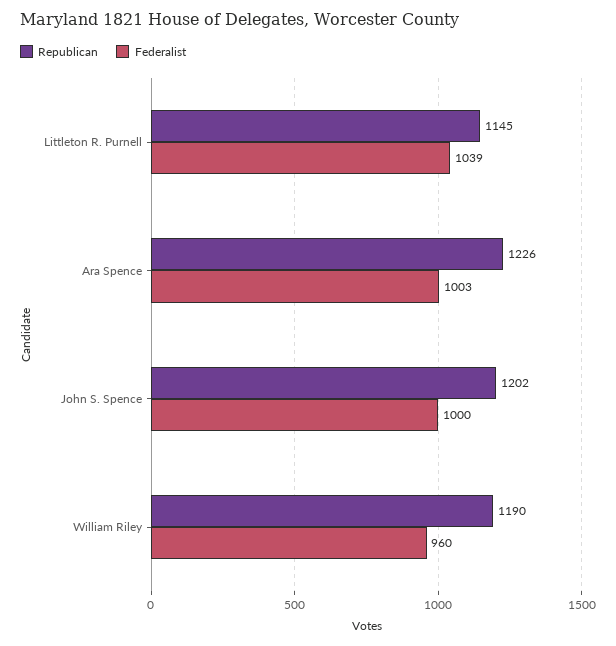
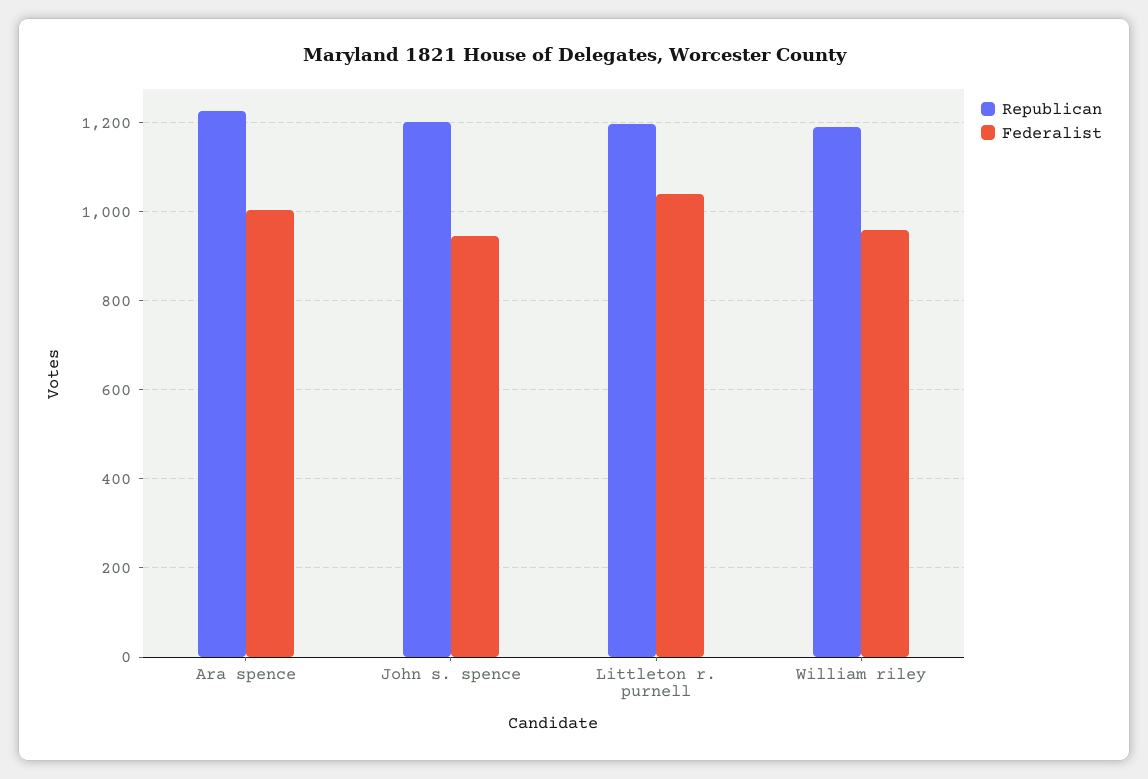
  {
    "Republican": {
-     "Littleton R. Purnell": 1145,
+     "Littleton R. Purnell": 1200,
      "Ara Spence": 1226,
      "John S. Spence": 1202,
      "William Riley": 1190
    },
    "Federalist": {
      "Littleton R. Purnell": 1039,
      "Ara Spence": 1003,
-     "John S. Spence": 1000,
+     "John S. Spence": 940,
      "William Riley": 960
    }
  }

